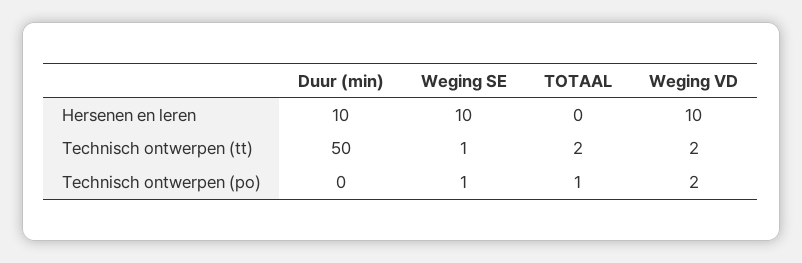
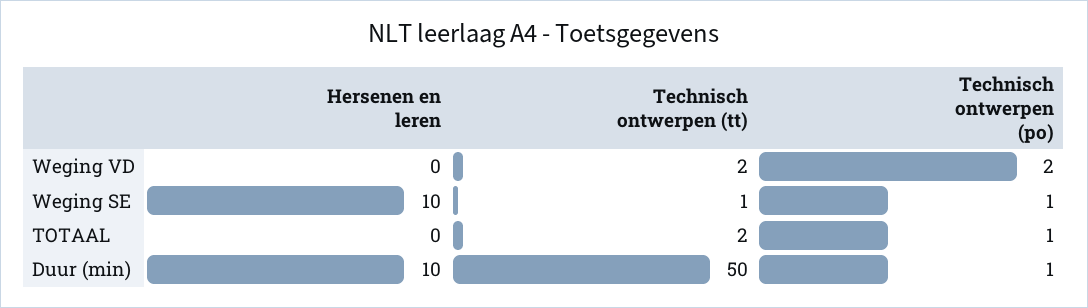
  {
    "Duur (min)": {
      "Hersenen en leren": 10,
      "Technisch ontwerpen (tt)": 50,
-     "Technisch ontwerpen (po)": 0
+     "Technisch ontwerpen (po)": 1
    },
    "Weging SE": {
      "Hersenen en leren": 10,
      "Technisch ontwerpen (tt)": 1,
      "Technisch ontwerpen (po)": 1
    },
    "TOTAAL": {
      "Hersenen en leren": 0,
      "Technisch ontwerpen (tt)": 2,
      "Technisch ontwerpen (po)": 1
    },
    "Weging VD": {
-     "Hersenen en leren": 10,
+     "Hersenen en leren": 0,
      "Technisch ontwerpen (tt)": 2,
      "Technisch ontwerpen (po)": 2
    }
  }

